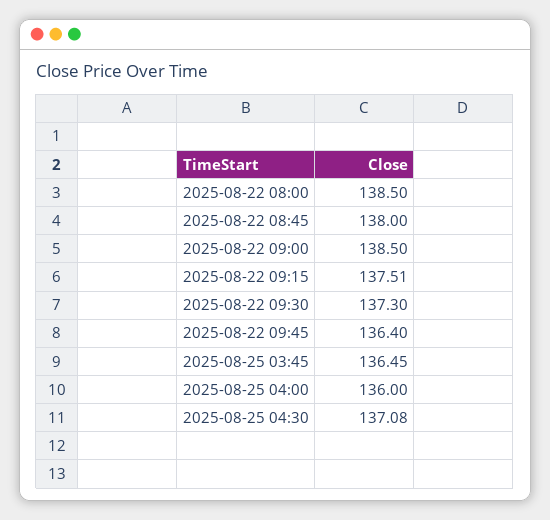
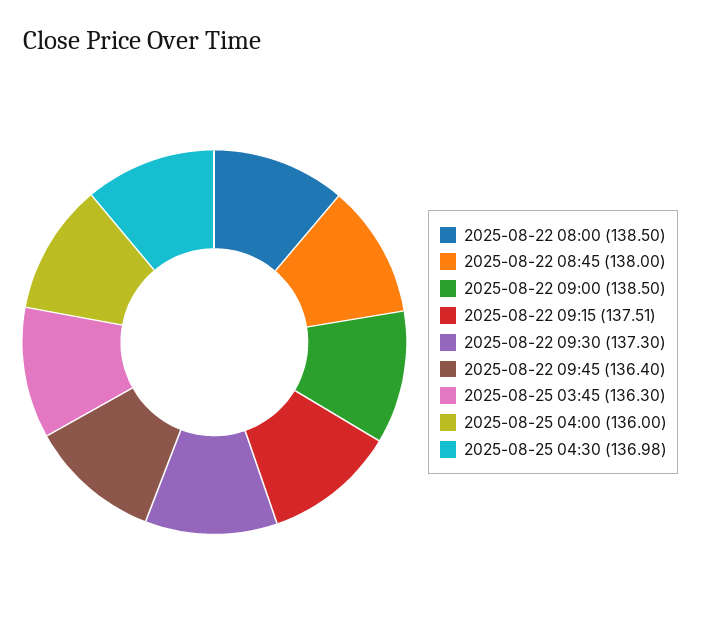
  {
    "2025-08-22 08:00": 138.5,
    "2025-08-22 08:45": 138,
    "2025-08-22 09:00": 138.5,
    "2025-08-22 09:15": 137.51,
    "2025-08-22 09:30": 137.3,
    "2025-08-22 09:45": 136.4,
-   "2025-08-25 03:45": 136.45,
+   "2025-08-25 03:45": 136.3,
    "2025-08-25 04:00": 136,
-   "2025-08-25 04:30": 137.08
+   "2025-08-25 04:30": 136.98
  }

